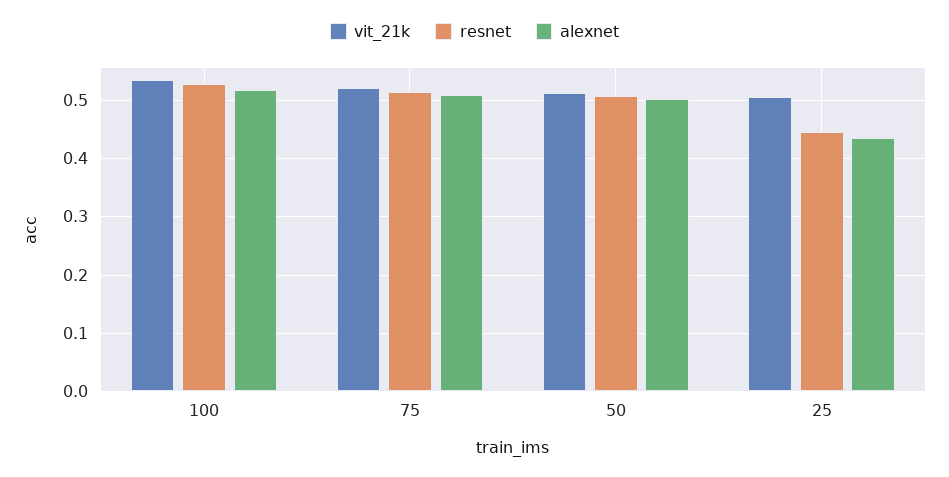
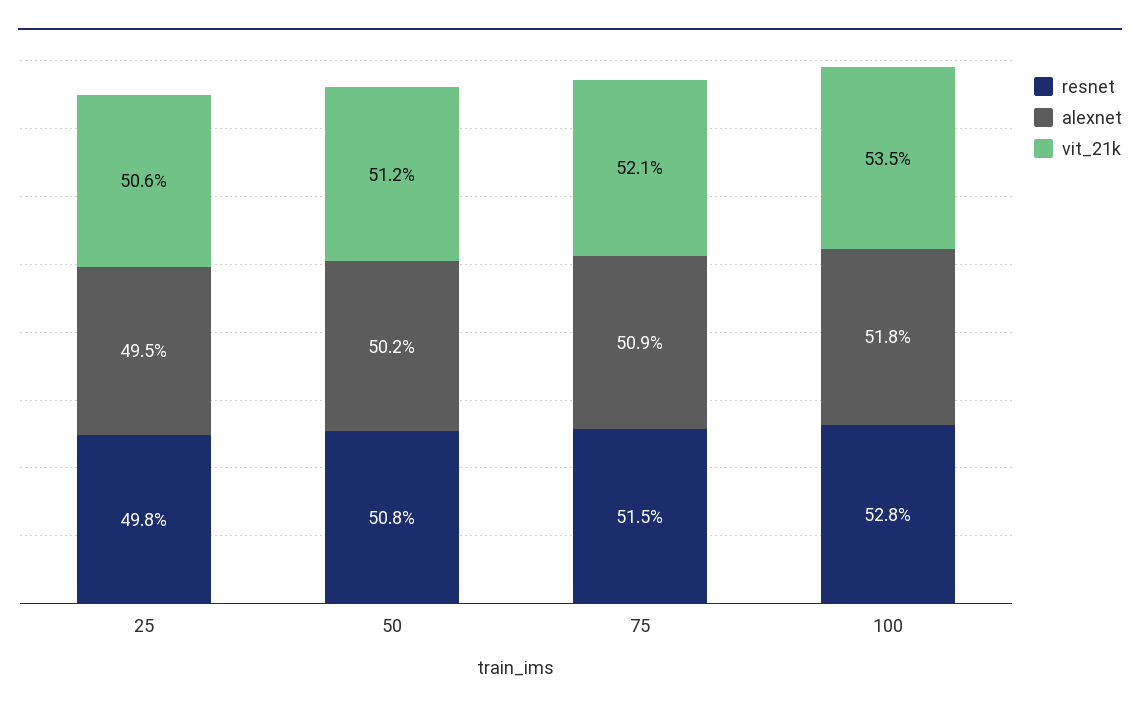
  {
    "vit_21k": {
      "100": 0.535,
      "75": 0.521,
      "50": 0.512,
      "25": 0.506
    },
    "resnet": {
      "100": 0.528,
      "75": 0.515,
      "50": 0.508,
-     "25": 0.44
+     "25": 0.498
    },
    "alexnet": {
      "100": 0.518,
      "75": 0.509,
      "50": 0.502,
-     "25": 0.44
+     "25": 0.495
    }
  }

